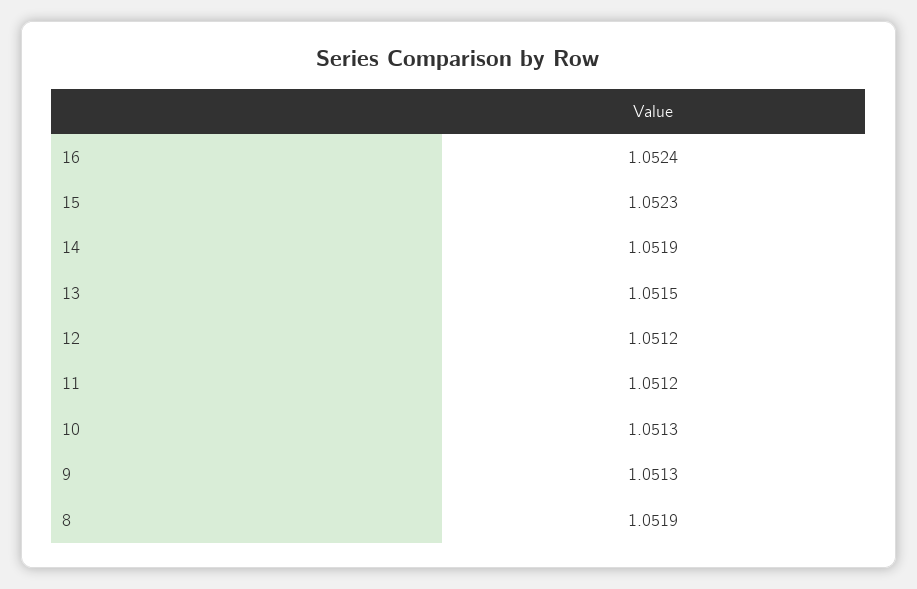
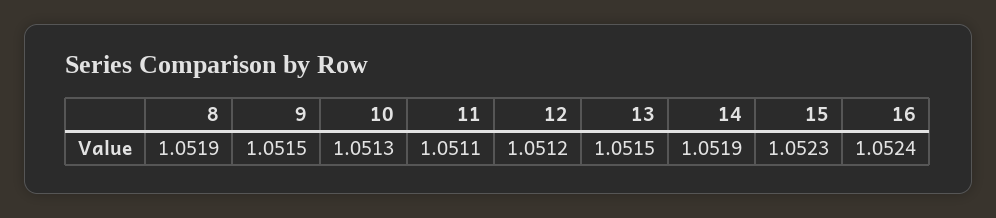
  {
    "16": 1.0524,
    "15": 1.0523,
    "14": 1.0519,
    "13": 1.0515,
    "12": 1.0512,
-   "11": 1.0512,
+   "11": 1.0511,
    "10": 1.0513,
-   "9": 1.0513,
+   "9": 1.0515,
    "8": 1.0519
  }

